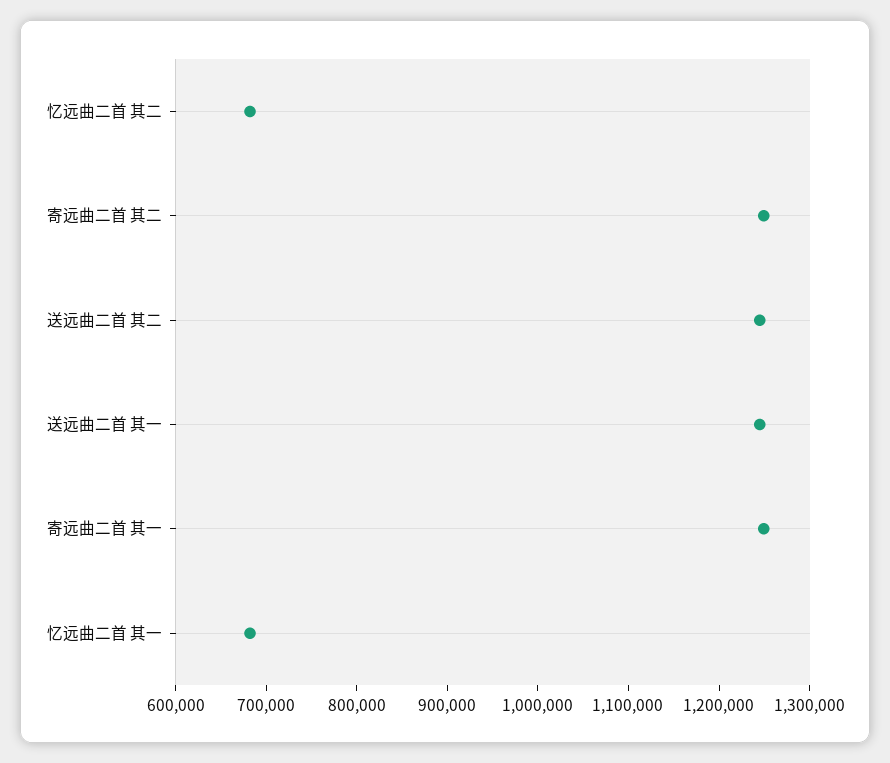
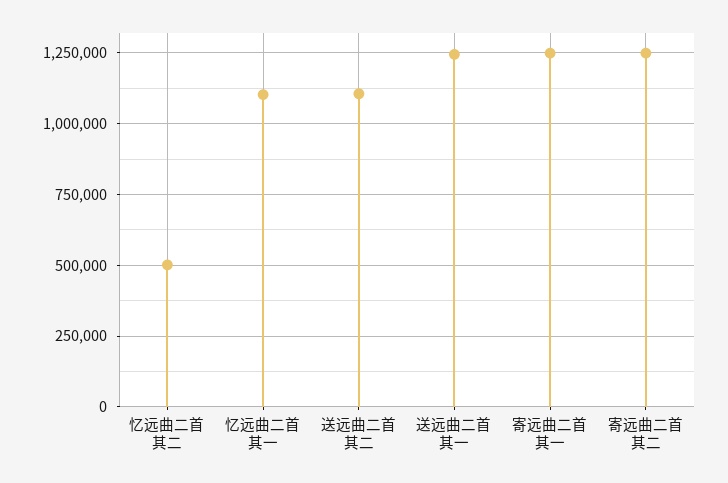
  {
-   "忆远曲二首 其二": 680000,
+   "忆远曲二首 其二": 500000,
    "寄远曲二首 其二": 1240000,
-   "送远曲二首 其二": 1240000,
+   "送远曲二首 其二": 1100000,
    "送远曲二首 其一": 1240000,
    "寄远曲二首 其一": 1240000,
-   "忆远曲二首 其一": 680000
+   "忆远曲二首 其一": 1100000
  }

